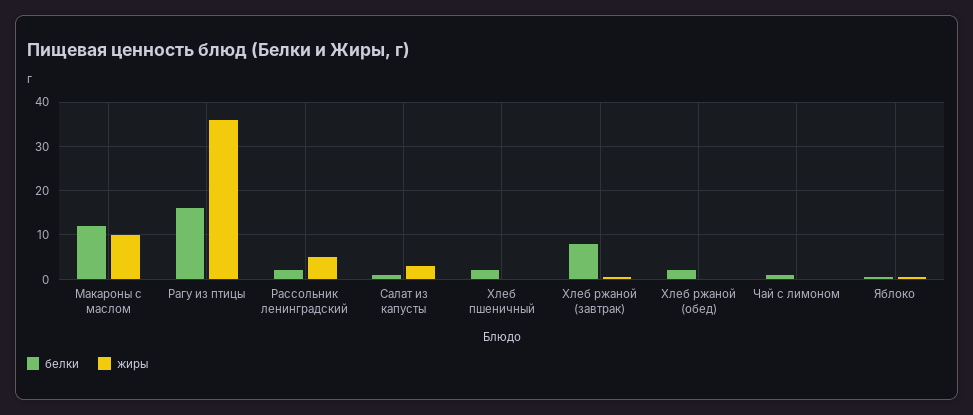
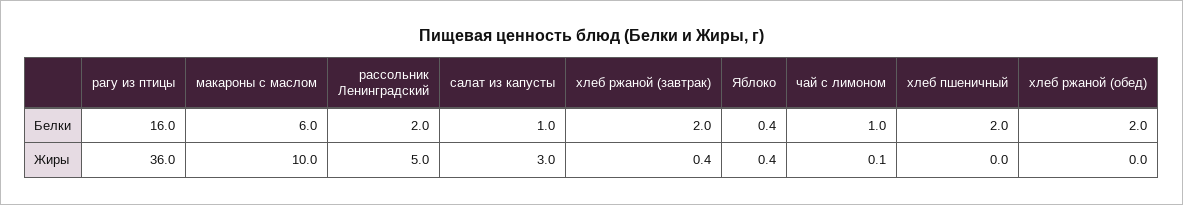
  {
    "белки": {
-     "Макароны с маслом": 12,
+     "Макароны с маслом": 6,
      "Рагу из птицы": 16,
      "Рассольник ленинградский": 2,
      "Салат из капусты": 1,
      "Хлеб пшеничный": 2,
-     "Хлеб ржаной (завтрак)": 8,
+     "Хлеб ржаной (завтрак)": 2,
      "Хлеб ржаной (обед)": 2,
      "Чай с лимоном": 1,
      "Яблоко": 0.4
    },
    "жиры": {
      "Макароны с маслом": 10,
      "Рагу из птицы": 36,
      "Рассольник ленинградский": 5,
      "Салат из капусты": 3,
      "Хлеб пшеничный": 0,
      "Хлеб ржаной (завтрак)": 0.4,
      "Хлеб ржаной (обед)": 0,
      "Чай с лимоном": 0.1,
      "Яблоко": 0.4
    }
  }

